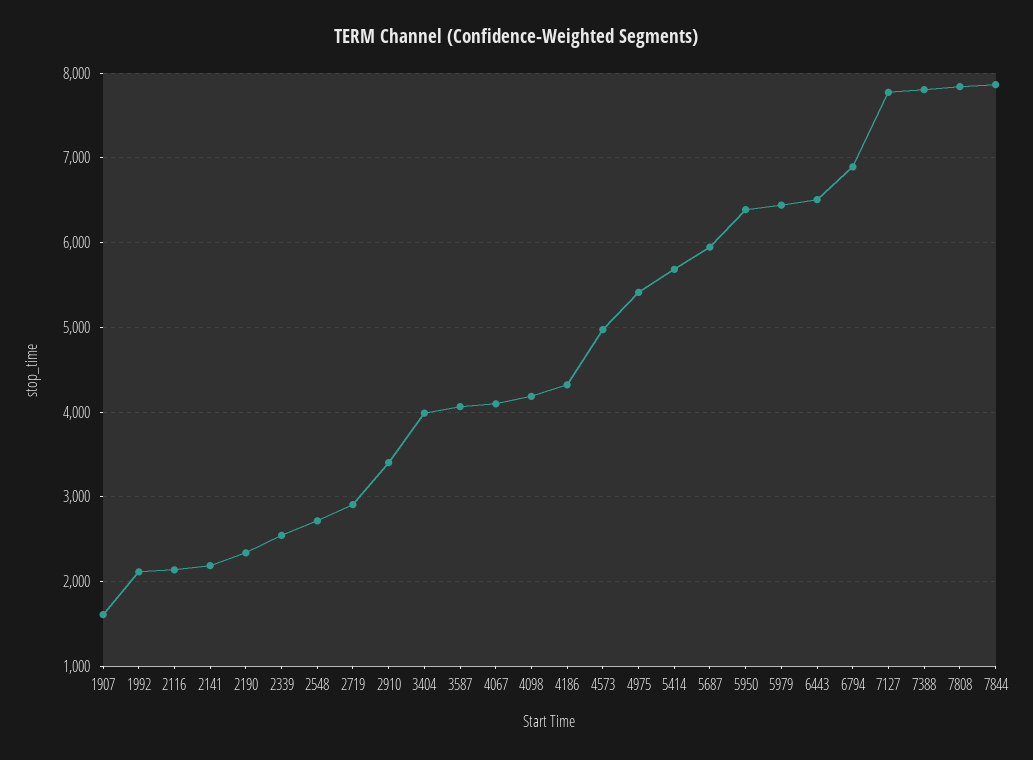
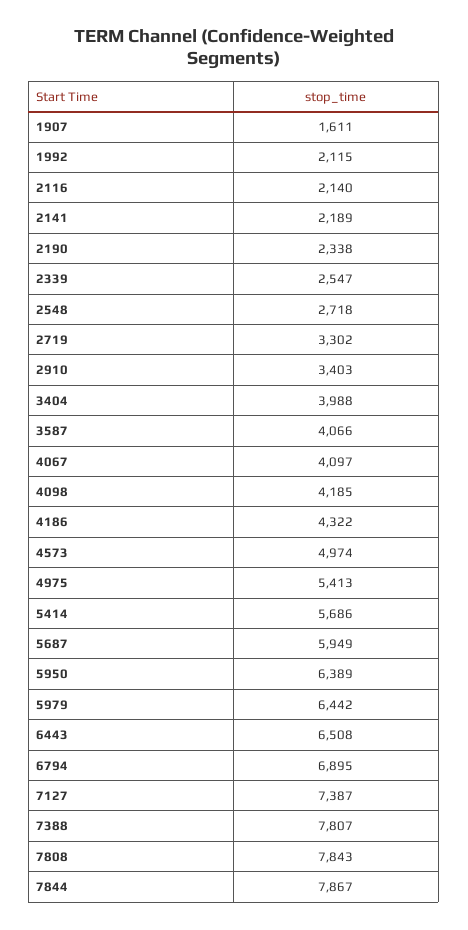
  {
    "1907": 1611,
    "1992": 2115,
    "2116": 2140,
    "2141": 2189,
    "2190": 2338,
    "2339": 2547,
    "2548": 2718,
-   "2719": 2900,
+   "2719": 3302,
    "2910": 3403,
    "3404": 3988,
    "3587": 4066,
    "4067": 4097,
    "4098": 4185,
    "4186": 4322,
    "4573": 4974,
    "4975": 5413,
    "5414": 5686,
    "5687": 5949,
    "5950": 6389,
    "5979": 6442,
    "6443": 6508,
    "6794": 6895,
-   "7127": 7800,
+   "7127": 7387,
    "7388": 7807,
    "7808": 7843,
    "7844": 7867
  }

